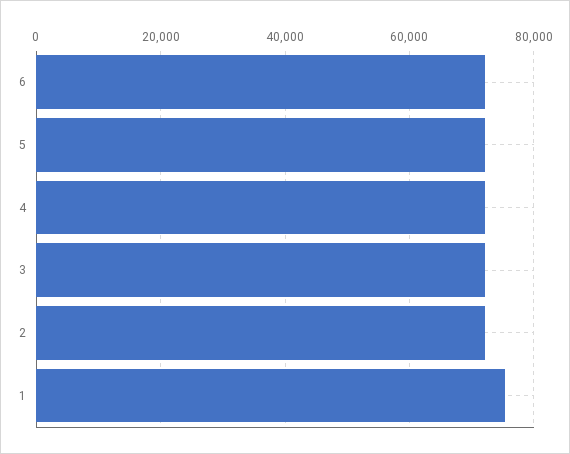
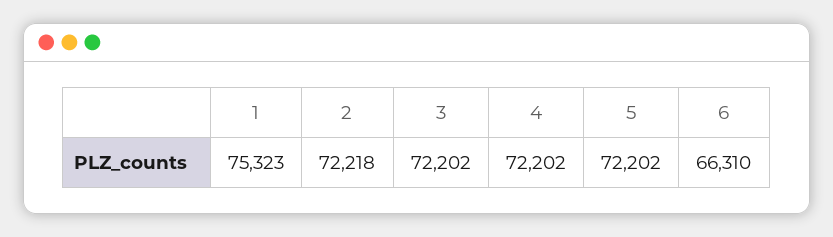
  {
-   "6": 72000,
+   "6": 66310,
    "5": 72202,
    "4": 72202,
    "3": 72202,
    "2": 72218,
    "1": 75323
  }

